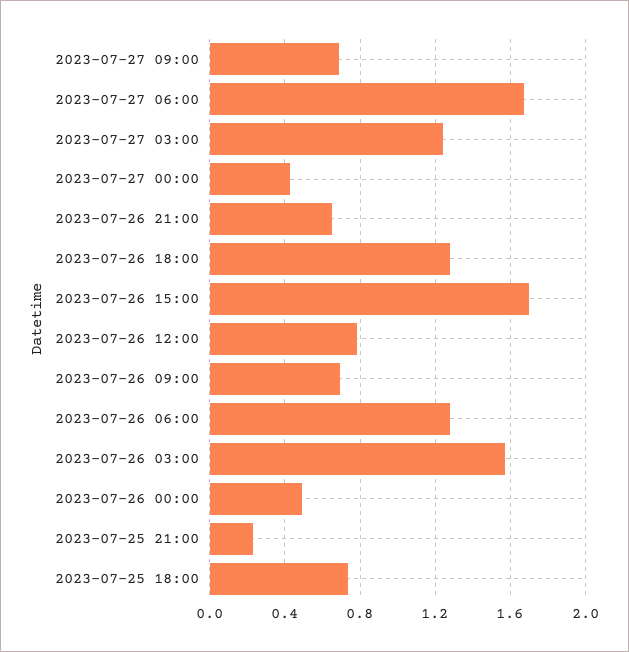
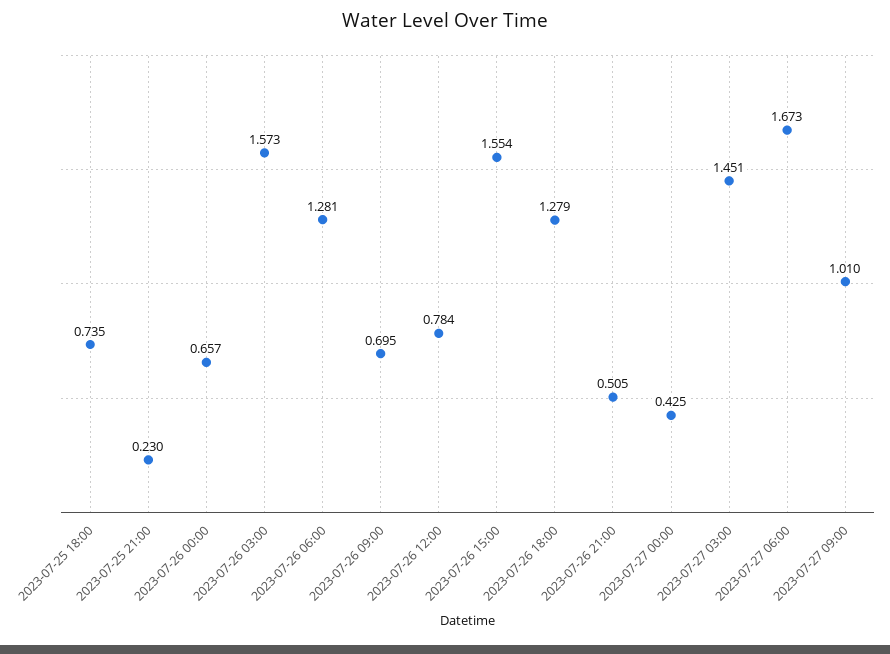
  {
-   "2023-07-27 09:00": 0.7,
+   "2023-07-27 09:00": 1.01,
    "2023-07-27 06:00": 1.673,
-   "2023-07-27 03:00": 1.25,
+   "2023-07-27 03:00": 1.451,
    "2023-07-27 00:00": 0.425,
-   "2023-07-26 21:00": 0.65,
+   "2023-07-26 21:00": 0.505,
    "2023-07-26 18:00": 1.279,
-   "2023-07-26 15:00": 1.7,
+   "2023-07-26 15:00": 1.554,
    "2023-07-26 12:00": 0.784,
    "2023-07-26 09:00": 0.695,
    "2023-07-26 06:00": 1.281,
    "2023-07-26 03:00": 1.573,
-   "2023-07-26 00:00": 0.5,
+   "2023-07-26 00:00": 0.657,
    "2023-07-25 21:00": 0.23,
    "2023-07-25 18:00": 0.735
  }

